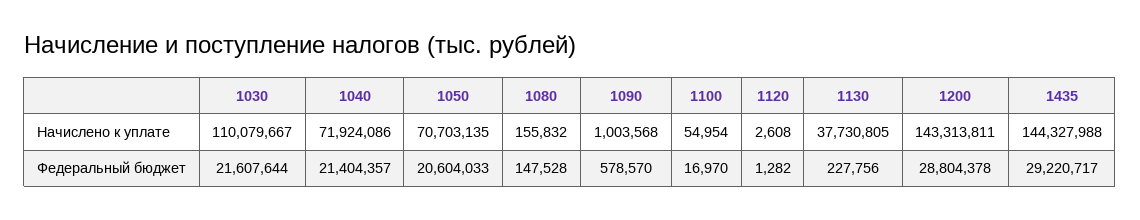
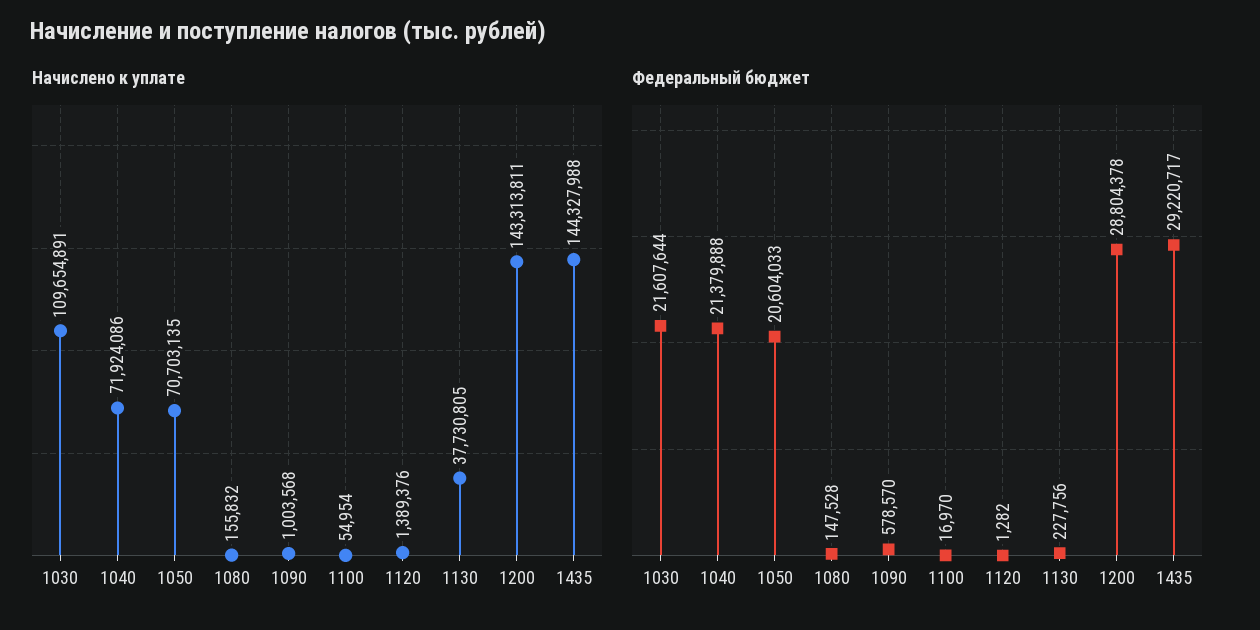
  {
    "Начислено к уплате": {
-     "1030": 110079667,
+     "1030": 109654891,
      "1040": 71924086,
      "1050": 70703135,
      "1080": 155832,
      "1090": 1003568,
      "1100": 54954,
-     "1120": 2608,
+     "1120": 1389376,
      "1130": 37730805,
      "1200": 143313811,
      "1435": 144327988
    },
    "Федеральный бюджет": {
      "1030": 21607644,
-     "1040": 21404357,
+     "1040": 21379888,
      "1050": 20604033,
      "1080": 147528,
      "1090": 578570,
      "1100": 16970,
      "1120": 1282,
      "1130": 227756,
      "1200": 28804378,
      "1435": 29220717
    }
  }

